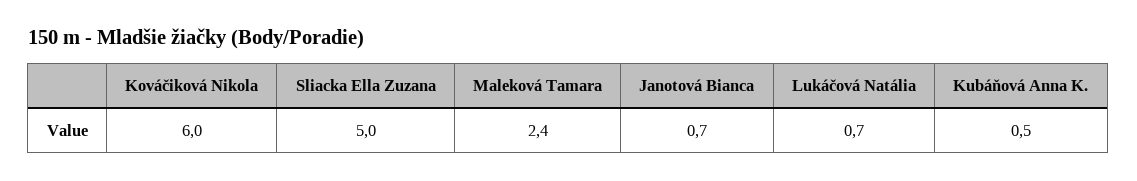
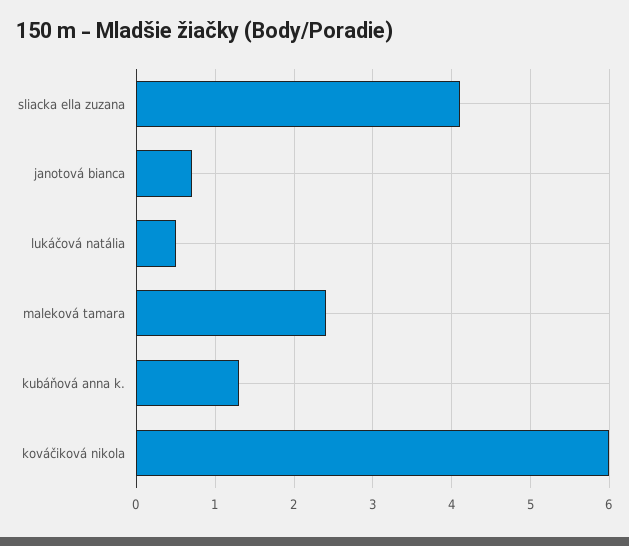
  {
    "Kováčiková Nikola": 6,
-   "Sliacka Ella Zuzana": 5,
+   "Sliacka Ella Zuzana": 4.1,
    "Maleková Tamara": 2.4,
    "Janotová Bianca": 0.7,
-   "Lukáčová Natália": 0.7,
+   "Lukáčová Natália": 0.5,
-   "Kubáňová Anna K.": 0.5
+   "Kubáňová Anna K.": 1.3
  }

